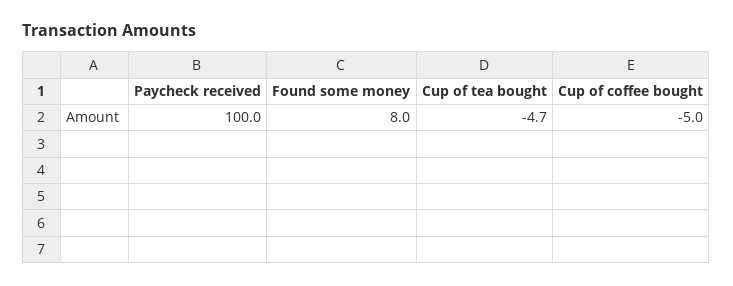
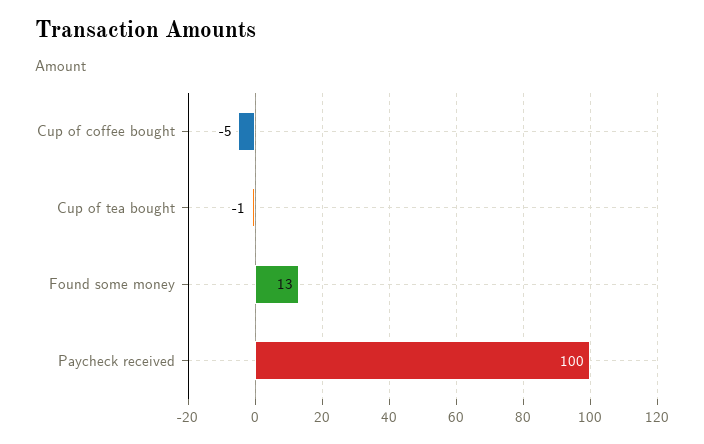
  {
    "Paycheck received": 100,
-   "Found some money": 8,
+   "Found some money": 13,
-   "Cup of tea bought": -4.7,
+   "Cup of tea bought": -1,
    "Cup of coffee bought": -5
  }

